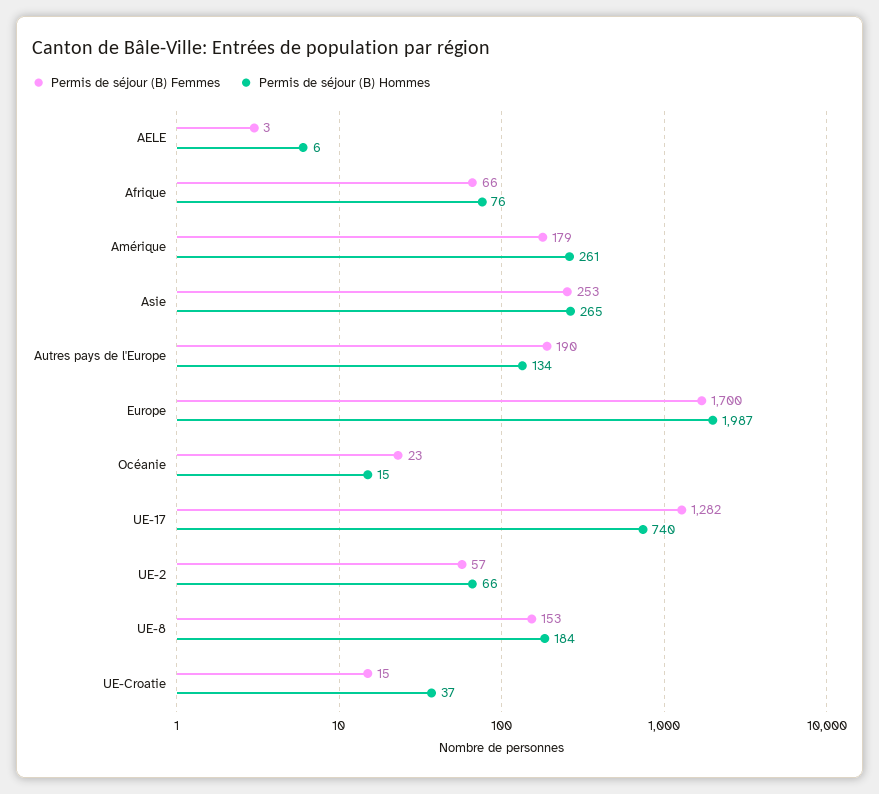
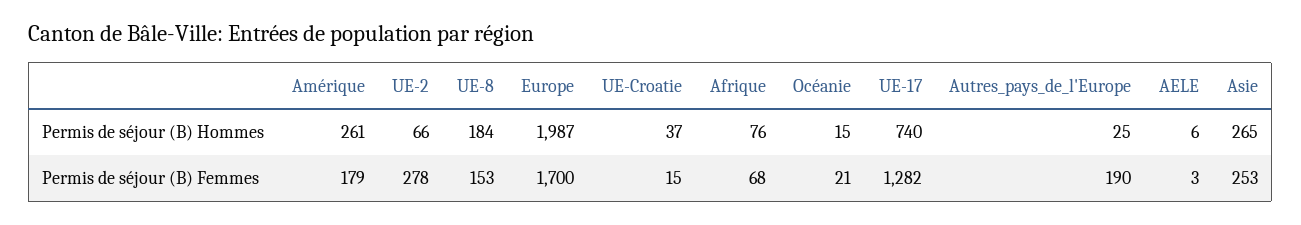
  {
    "Permis de séjour (B) Femmes": {
      "AELE": 3,
-     "Afrique": 66,
+     "Afrique": 68,
      "Amérique": 179,
      "Asie": 253,
      "Autres pays de l'Europe": 190,
      "Europe": 1700,
-     "Océanie": 23,
+     "Océanie": 21,
      "UE-17": 1282,
-     "UE-2": 57,
+     "UE-2": 278,
      "UE-8": 153,
      "UE-Croatie": 15
    },
    "Permis de séjour (B) Hommes": {
      "AELE": 6,
      "Afrique": 76,
      "Amérique": 261,
      "Asie": 265,
-     "Autres pays de l'Europe": 134,
+     "Autres pays de l'Europe": 25,
      "Europe": 1987,
      "Océanie": 15,
      "UE-17": 740,
      "UE-2": 66,
      "UE-8": 184,
      "UE-Croatie": 37
    }
  }

